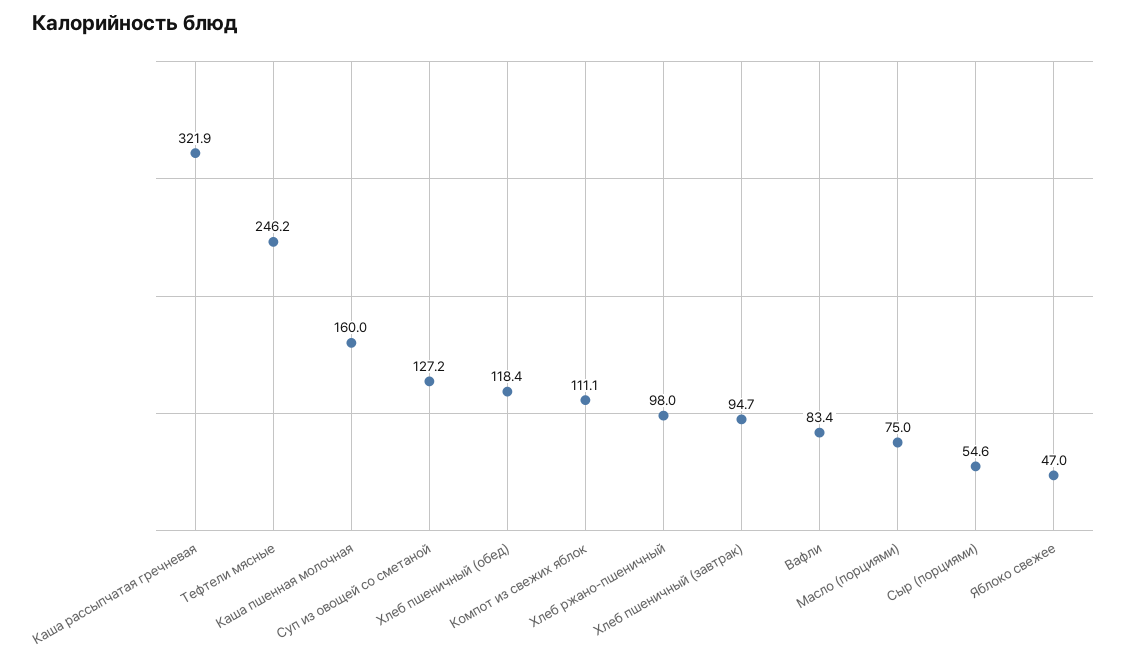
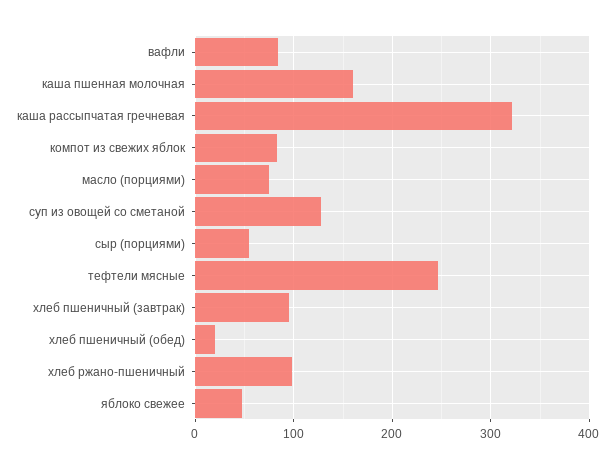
  {
    "Каша рассыпчатая гречневая": 321.9,
    "Тефтели мясные": 246.2,
    "Каша пшенная молочная": 160,
    "Суп из овощей со сметаной": 127.2,
-   "Хлеб пшеничный (обед)": 118.4,
+   "Хлеб пшеничный (обед)": 20,
-   "Компот из свежих яблок": 111.1,
+   "Компот из свежих яблок": 80,
    "Хлеб ржано-пшеничный": 98,
    "Хлеб пшеничный (завтрак)": 94.7,
    "Вафли": 83.4,
    "Масло (порциями)": 75,
    "Сыр (порциями)": 54.6,
    "Яблоко свежее": 47
  }

